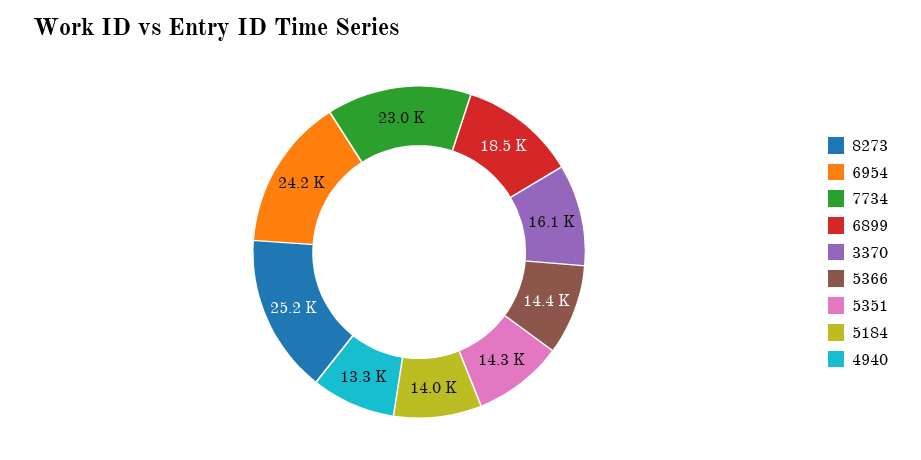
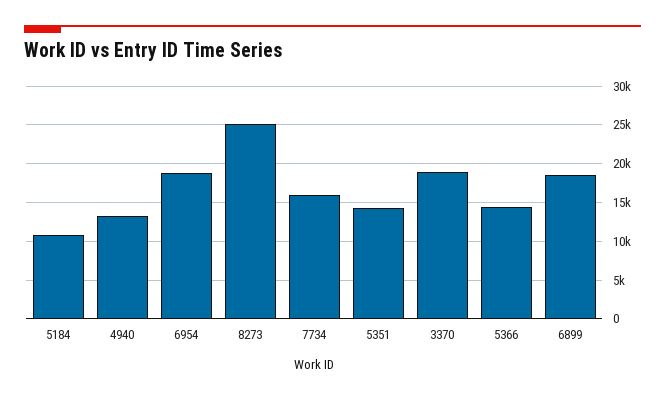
  {
    "8273": 25200,
-   "6954": 24200,
+   "6954": 19000,
-   "7734": 23000,
+   "7734": 16000,
    "6899": 18500,
-   "3370": 16100,
+   "3370": 19000,
    "5366": 14400,
    "5351": 14300,
-   "5184": 14000,
+   "5184": 11000,
    "4940": 13300
  }

